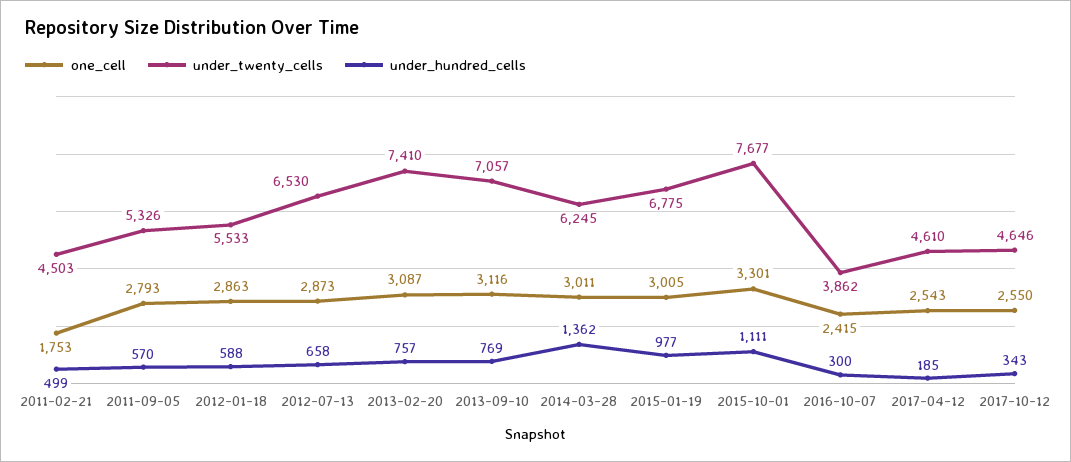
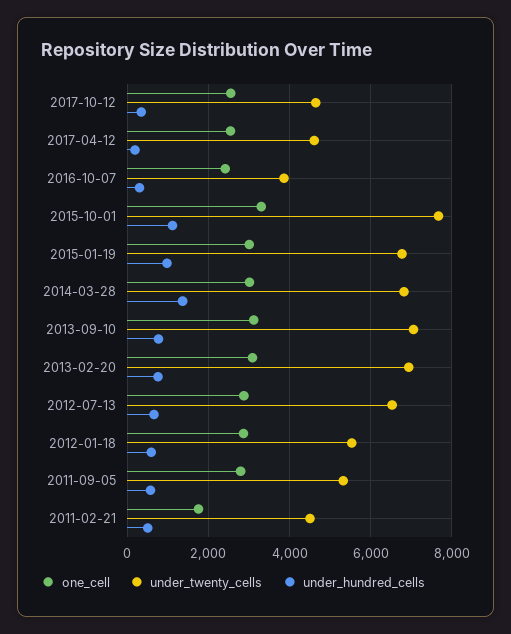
  {
    "one_cell": {
      "2011-02-21": 1753,
      "2011-09-05": 2793,
      "2012-01-18": 2863,
      "2012-07-13": 2873,
      "2013-02-20": 3087,
      "2013-09-10": 3116,
      "2014-03-28": 3011,
      "2015-01-19": 3005,
      "2015-10-01": 3301,
      "2016-10-07": 2415,
      "2017-04-12": 2543,
      "2017-10-12": 2550
    },
    "under_twenty_cells": {
      "2011-02-21": 4503,
      "2011-09-05": 5326,
      "2012-01-18": 5533,
      "2012-07-13": 6530,
-     "2013-02-20": 7410,
+     "2013-02-20": 7000,
      "2013-09-10": 7057,
-     "2014-03-28": 6245,
+     "2014-03-28": 6800,
      "2015-01-19": 6775,
      "2015-10-01": 7677,
      "2016-10-07": 3862,
      "2017-04-12": 4610,
      "2017-10-12": 4646
    },
    "under_hundred_cells": {
      "2011-02-21": 499,
      "2011-09-05": 570,
      "2012-01-18": 588,
      "2012-07-13": 658,
      "2013-02-20": 757,
      "2013-09-10": 769,
      "2014-03-28": 1362,
      "2015-01-19": 977,
      "2015-10-01": 1111,
      "2016-10-07": 300,
      "2017-04-12": 185,
      "2017-10-12": 343
    }
  }

